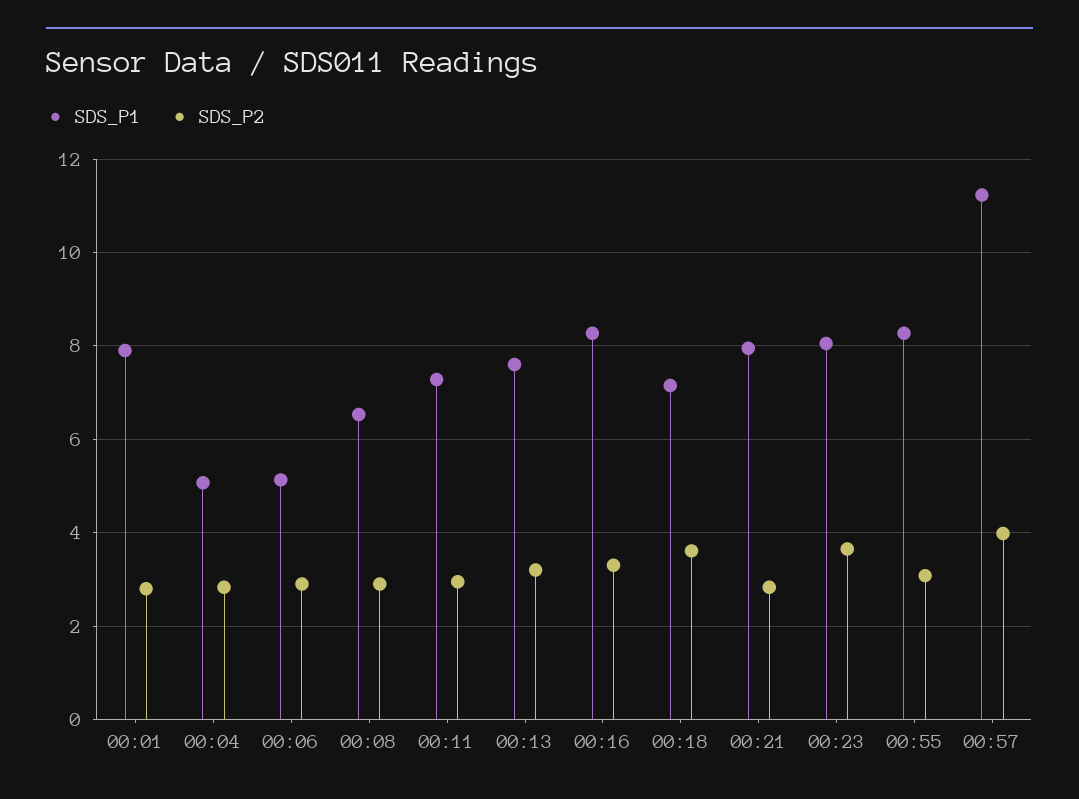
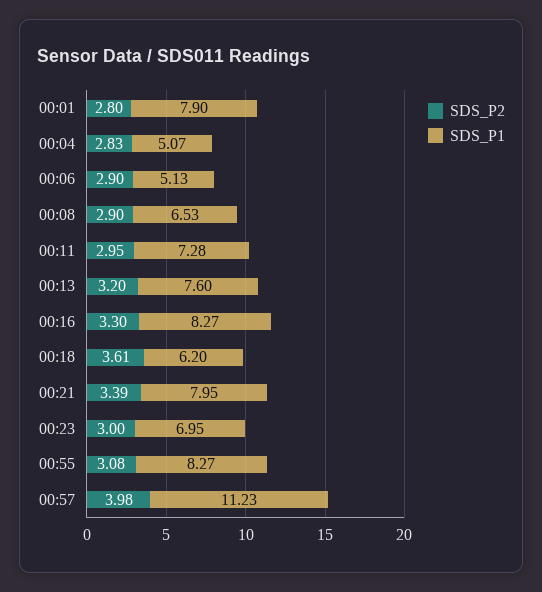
  {
    "SDS_P1": {
      "00:01": 7.9,
      "00:04": 5.07,
      "00:06": 5.13,
      "00:08": 6.53,
      "00:11": 7.28,
      "00:13": 7.6,
      "00:16": 8.27,
-     "00:18": 7.2,
+     "00:18": 6.2,
      "00:21": 7.95,
-     "00:23": 8,
+     "00:23": 6.95,
      "00:55": 8.27,
      "00:57": 11.23
    },
    "SDS_P2": {
      "00:01": 2.8,
      "00:04": 2.83,
      "00:06": 2.9,
      "00:08": 2.9,
      "00:11": 2.95,
      "00:13": 3.2,
      "00:16": 3.3,
      "00:18": 3.61,
-     "00:21": 2.8,
+     "00:21": 3.39,
-     "00:23": 3.6,
+     "00:23": 3,
      "00:55": 3.08,
      "00:57": 3.98
    }
  }

